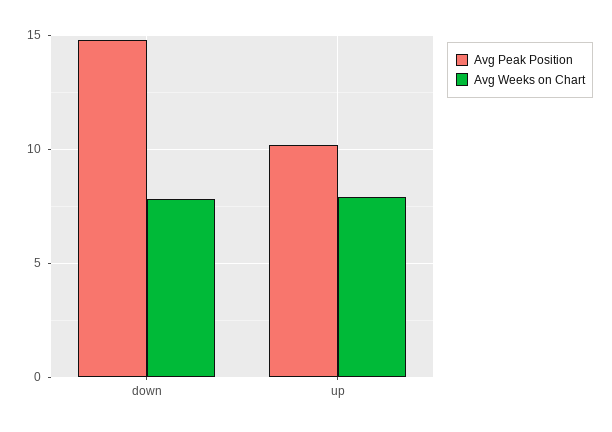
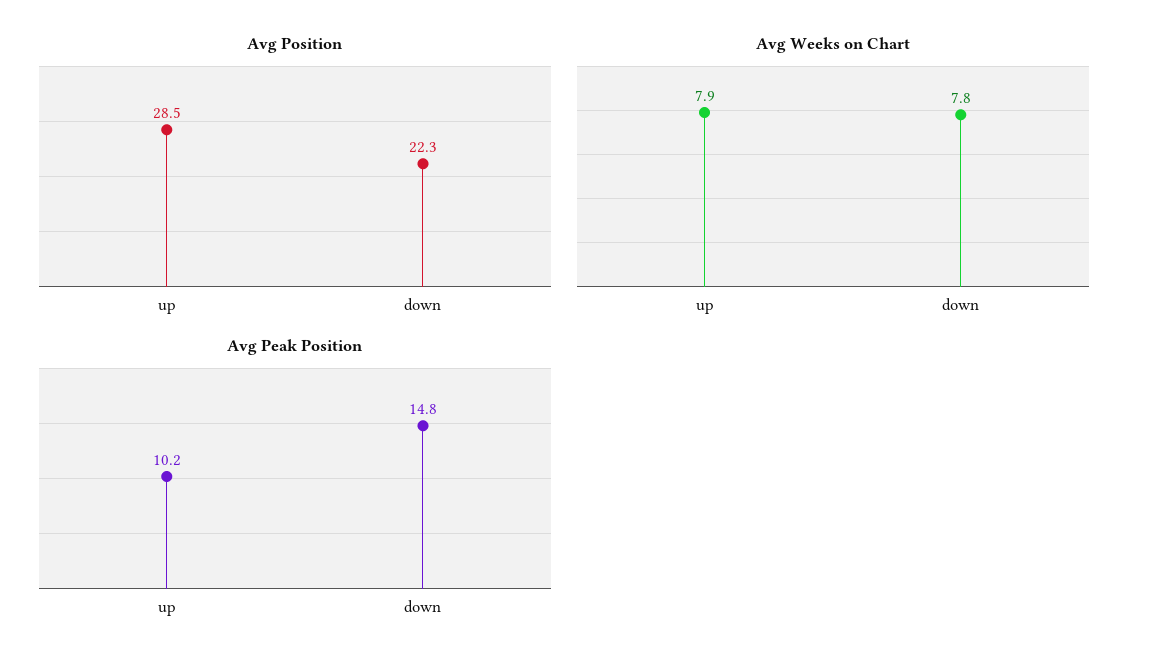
  {
    "Avg Peak Position": {
      "down": 14.8,
      "up": 10.2
    },
    "Avg Weeks on Chart": {
      "down": 7.8,
      "up": 7.9
-   }
+   },
+   "Avg Position": {
+     "up": 28.5,
+     "down": 22.3
+   }
  }

